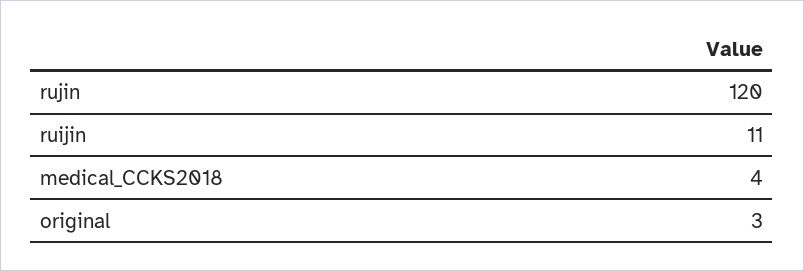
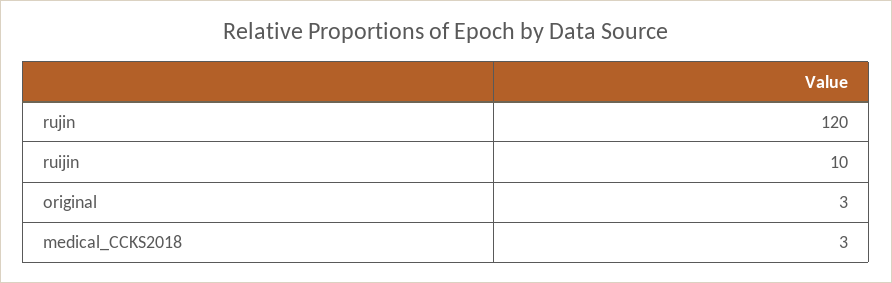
  {
    "rujin": 120,
-   "ruijin": 11,
+   "ruijin": 10,
-   "medical_CCKS2018": 4,
+   "medical_CCKS2018": 3,
    "original": 3
  }

